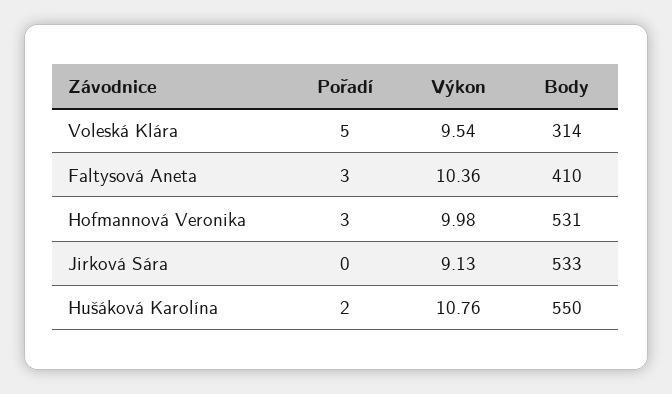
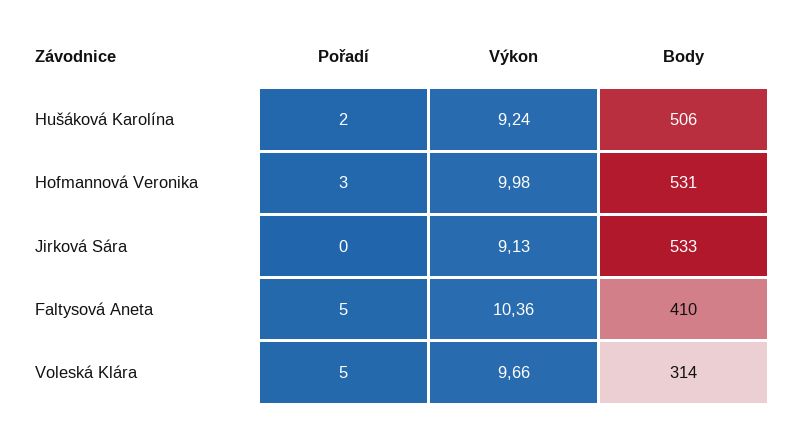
  {
    "Pořadí": {
      "Voleská Klára": 5,
-     "Faltysová Aneta": 3,
+     "Faltysová Aneta": 5,
      "Hofmannová Veronika": 3,
      "Jirková Sára": 0,
      "Hušáková Karolína": 2
    },
    "Výkon": {
-     "Voleská Klára": 9.54,
+     "Voleská Klára": 9.66,
      "Faltysová Aneta": 10.36,
      "Hofmannová Veronika": 9.98,
      "Jirková Sára": 9.13,
-     "Hušáková Karolína": 10.76
+     "Hušáková Karolína": 9.24
    },
    "Body": {
      "Voleská Klára": 314,
      "Faltysová Aneta": 410,
      "Hofmannová Veronika": 531,
      "Jirková Sára": 533,
-     "Hušáková Karolína": 550
+     "Hušáková Karolína": 506
    }
  }

